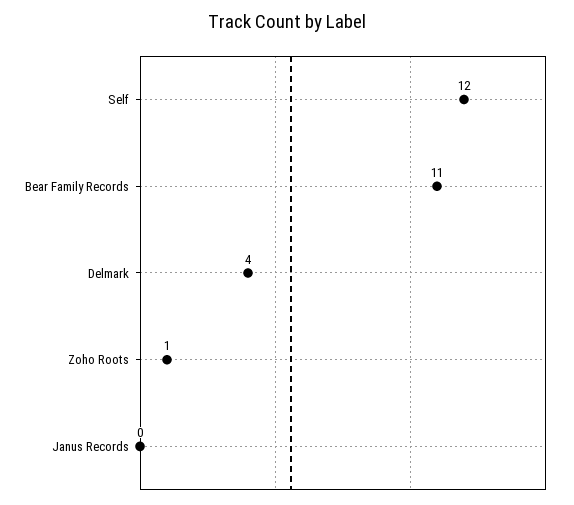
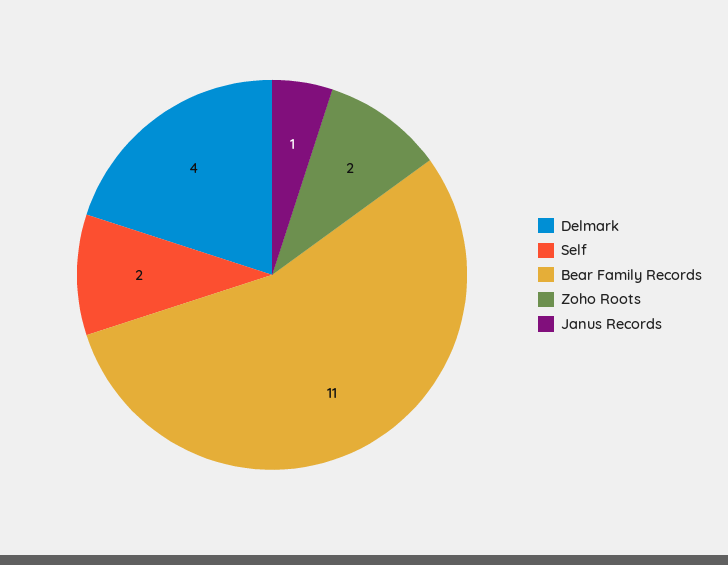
  {
-   "Self": 12,
+   "Self": 2,
    "Bear Family Records": 11,
    "Delmark": 4,
-   "Zoho Roots": 1,
+   "Zoho Roots": 2,
-   "Janus Records": 0
+   "Janus Records": 1
  }

